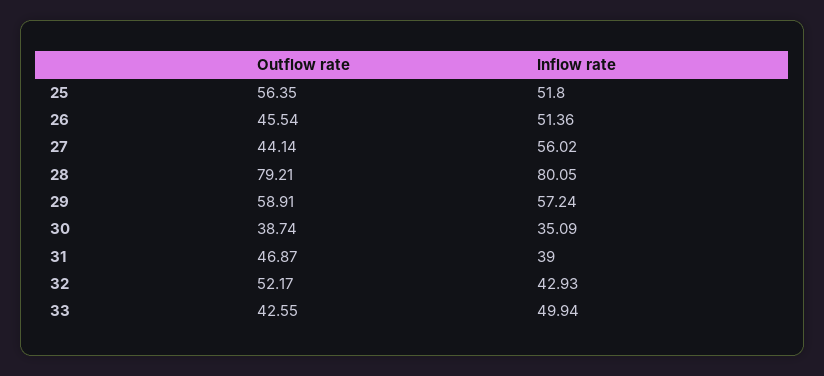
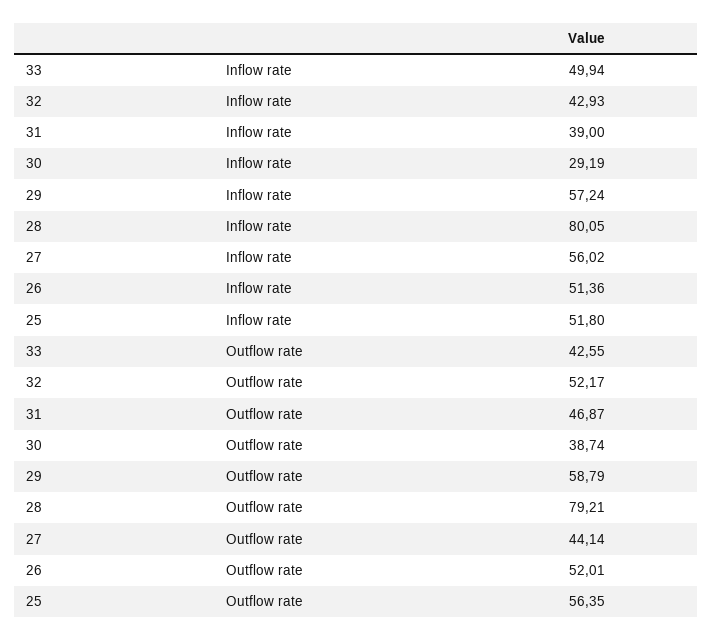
  {
    "Outflow rate": {
      "25": 56.35,
-     "26": 45.54,
+     "26": 52.01,
      "27": 44.14,
      "28": 79.21,
-     "29": 58.91,
+     "29": 58.79,
      "30": 38.74,
      "31": 46.87,
      "32": 52.17,
      "33": 42.55
    },
    "Inflow rate": {
      "25": 51.8,
      "26": 51.36,
      "27": 56.02,
      "28": 80.05,
      "29": 57.24,
-     "30": 35.09,
+     "30": 29.19,
      "31": 39,
      "32": 42.93,
      "33": 49.94
    }
  }

